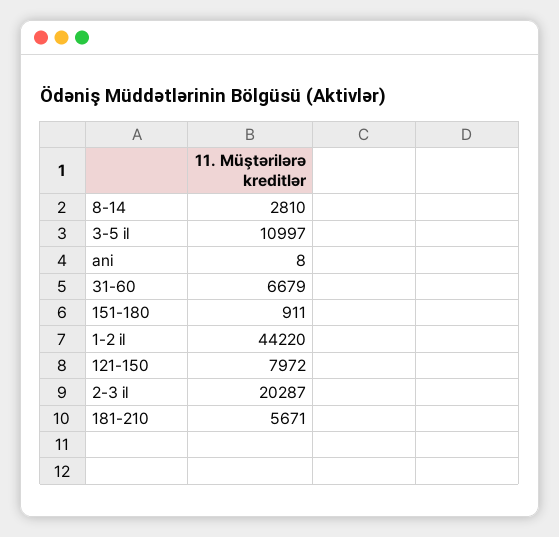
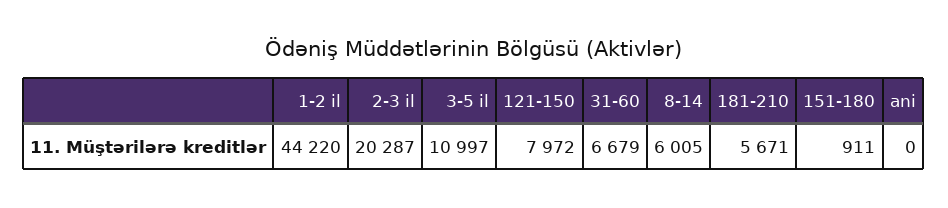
  {
-   "8-14": 2810,
+   "8-14": 6005,
    "3-5 il": 10997,
-   "ani": 8,
+   "ani": 0,
    "31-60": 6679,
    "151-180": 911,
    "1-2 il": 44220,
    "121-150": 7972,
    "2-3 il": 20287,
    "181-210": 5671
  }

